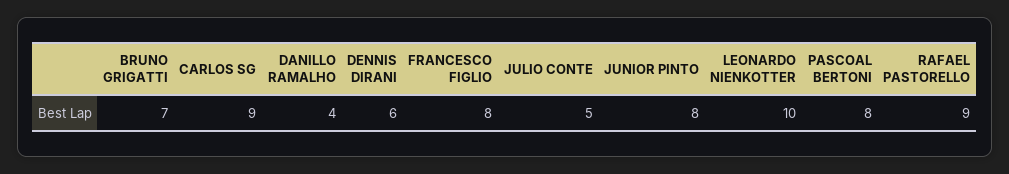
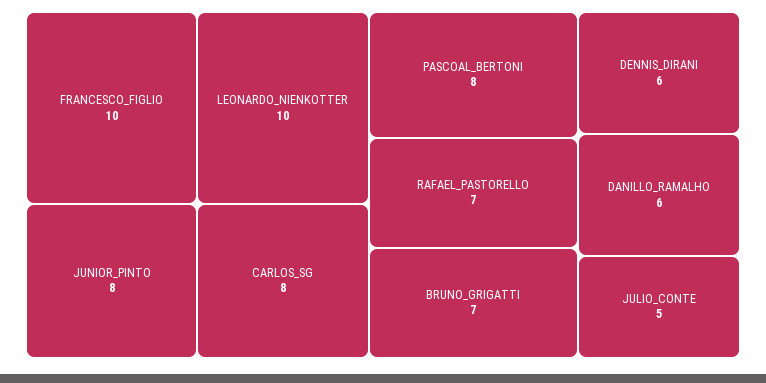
  {
    "BRUNO GRIGATTI": 7,
-   "CARLOS SG": 9,
+   "CARLOS SG": 8,
-   "DANILLO RAMALHO": 4,
+   "DANILLO RAMALHO": 6,
    "DENNIS DIRANI": 6,
-   "FRANCESCO FIGLIO": 8,
+   "FRANCESCO FIGLIO": 10,
    "JULIO CONTE": 5,
    "JUNIOR PINTO": 8,
    "LEONARDO NIENKOTTER": 10,
    "PASCOAL BERTONI": 8,
-   "RAFAEL PASTORELLO": 9
+   "RAFAEL PASTORELLO": 7
  }

